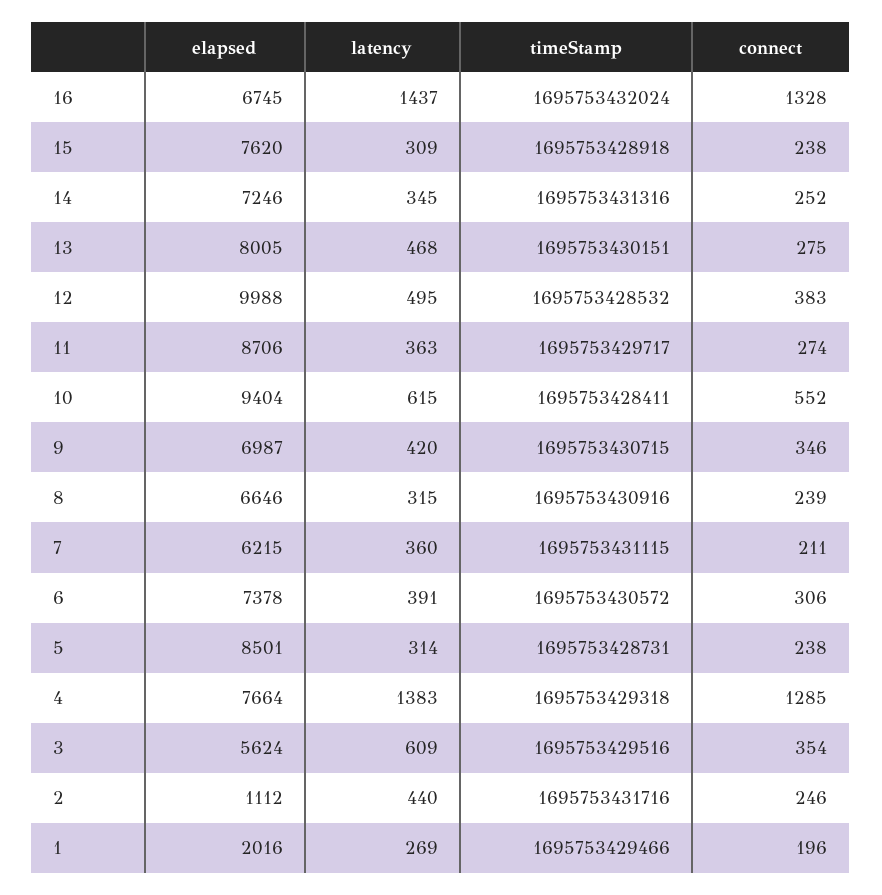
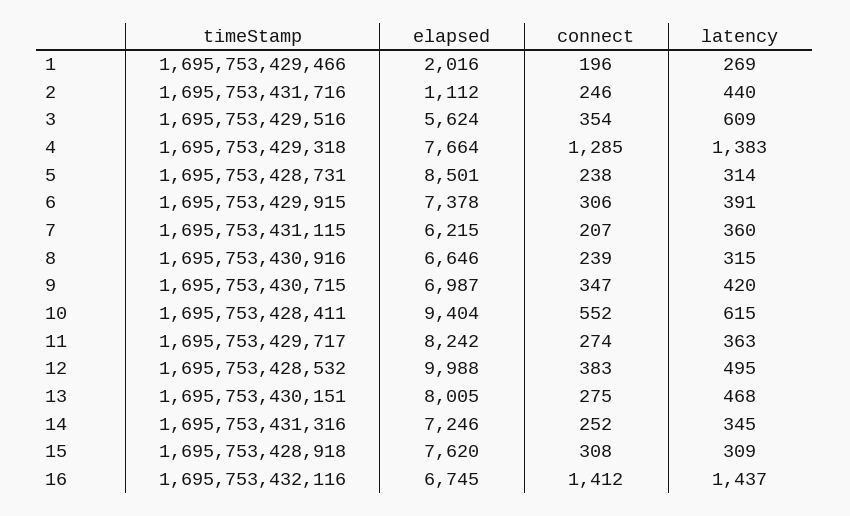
  {
    "elapsed": {
      "16": 6745,
      "15": 7620,
      "14": 7246,
      "13": 8005,
      "12": 9988,
-     "11": 8706,
+     "11": 8242,
      "10": 9404,
      "9": 6987,
      "8": 6646,
      "7": 6215,
      "6": 7378,
      "5": 8501,
      "4": 7664,
      "3": 5624,
      "2": 1112,
      "1": 2016
    },
    "latency": {
      "16": 1437,
      "15": 309,
      "14": 345,
      "13": 468,
      "12": 495,
      "11": 363,
      "10": 615,
      "9": 420,
      "8": 315,
      "7": 360,
      "6": 391,
      "5": 314,
      "4": 1383,
      "3": 609,
      "2": 440,
      "1": 269
    },
    "timeStamp": {
-     "16": 1695753432024,
+     "16": 1695753432116,
      "15": 1695753428918,
      "14": 1695753431316,
      "13": 1695753430151,
      "12": 1695753428532,
      "11": 1695753429717,
      "10": 1695753428411,
      "9": 1695753430715,
      "8": 1695753430916,
      "7": 1695753431115,
-     "6": 1695753430572,
+     "6": 1695753429915,
      "5": 1695753428731,
      "4": 1695753429318,
      "3": 1695753429516,
      "2": 1695753431716,
      "1": 1695753429466
    },
    "connect": {
-     "16": 1328,
+     "16": 1412,
-     "15": 238,
+     "15": 308,
      "14": 252,
      "13": 275,
      "12": 383,
      "11": 274,
      "10": 552,
-     "9": 346,
+     "9": 347,
      "8": 239,
-     "7": 211,
+     "7": 207,
      "6": 306,
      "5": 238,
      "4": 1285,
      "3": 354,
      "2": 246,
      "1": 196
    }
  }

